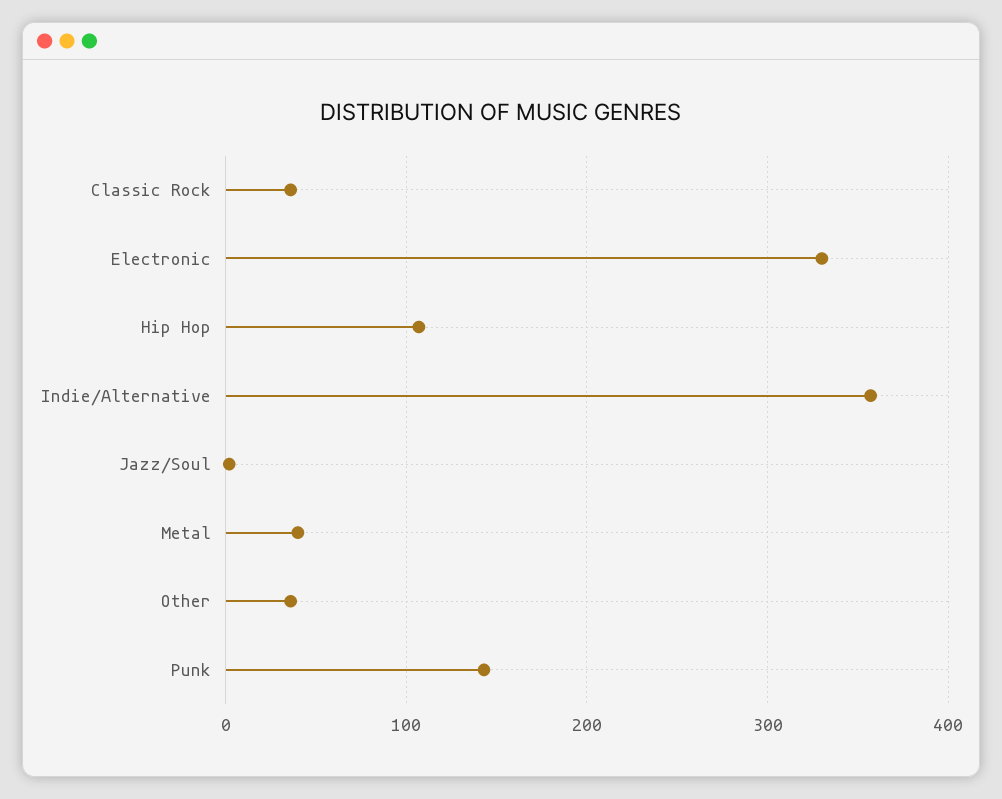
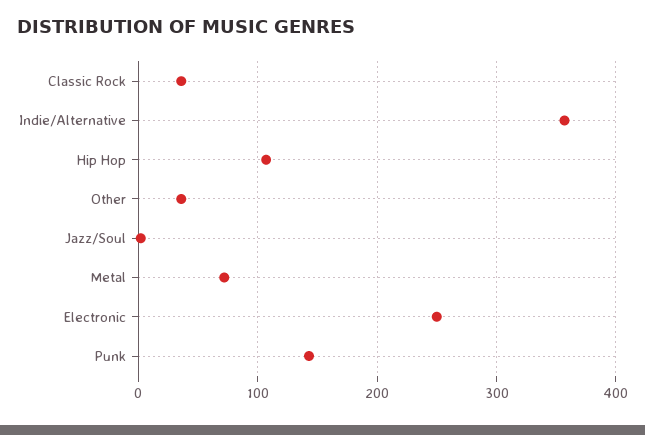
  {
    "Classic Rock": 40,
-   "Electronic": 330,
+   "Electronic": 250,
    "Hip Hop": 110,
    "Indie/Alternative": 360,
    "Jazz/Soul": 0,
-   "Metal": 40,
+   "Metal": 70,
    "Other": 40,
    "Punk": 140
  }

